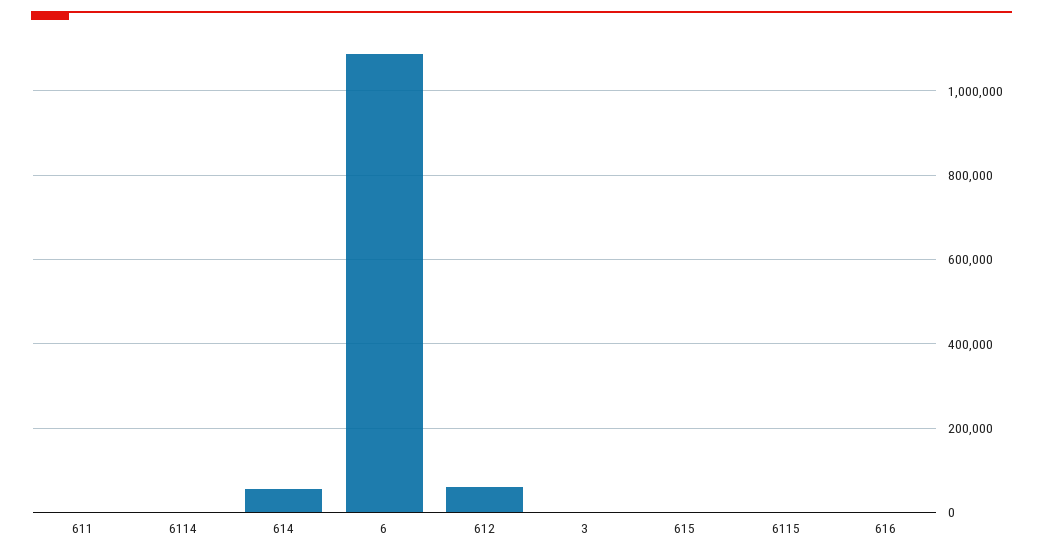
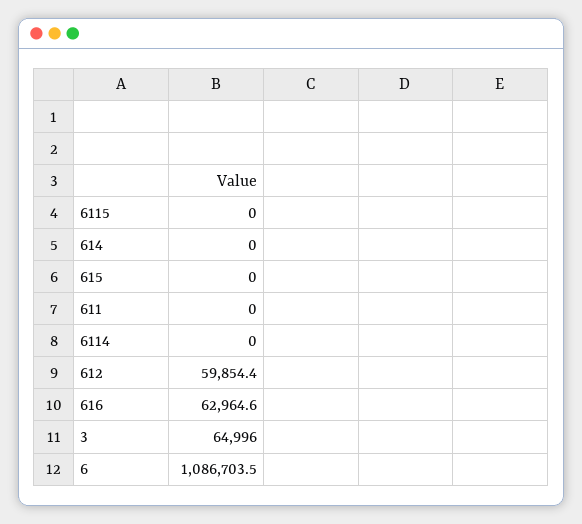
  {
    "611": 0,
    "6114": 0,
-   "614": 60000,
+   "614": 0,
    "6": 1086703.5,
    "612": 59854.4,
-   "3": 0,
+   "3": 64996,
    "615": 0,
    "6115": 0,
-   "616": 0
+   "616": 62964.6
  }

